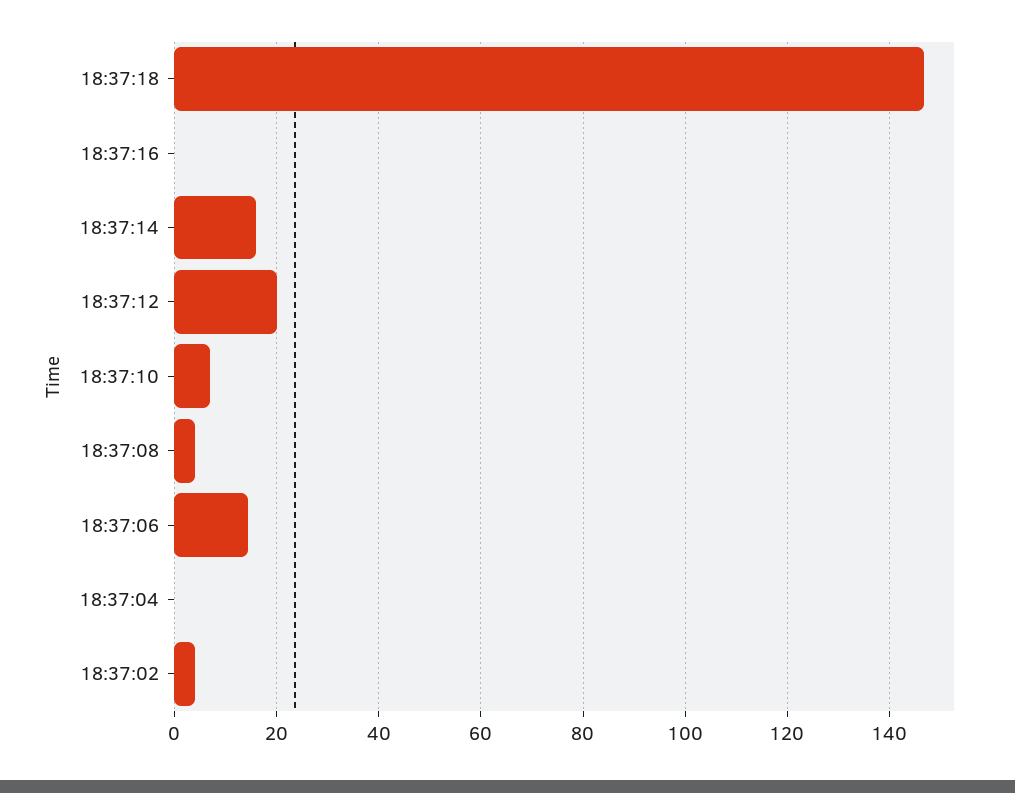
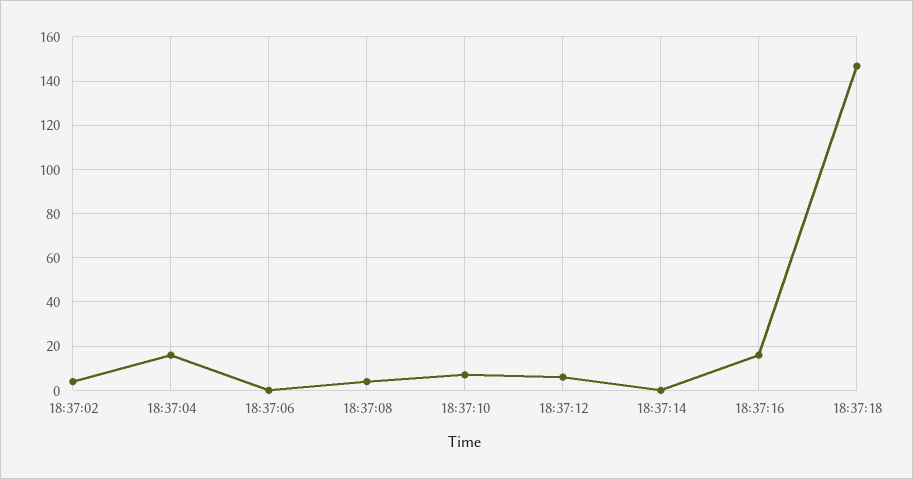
  {
    "18:37:18": 146,
-   "18:37:16": 0,
+   "18:37:16": 15,
-   "18:37:14": 16,
+   "18:37:14": 0,
-   "18:37:12": 20,
+   "18:37:12": 5,
    "18:37:10": 8,
    "18:37:08": 4,
-   "18:37:06": 14,
+   "18:37:06": 0,
-   "18:37:04": 0,
+   "18:37:04": 15,
    "18:37:02": 4
  }

